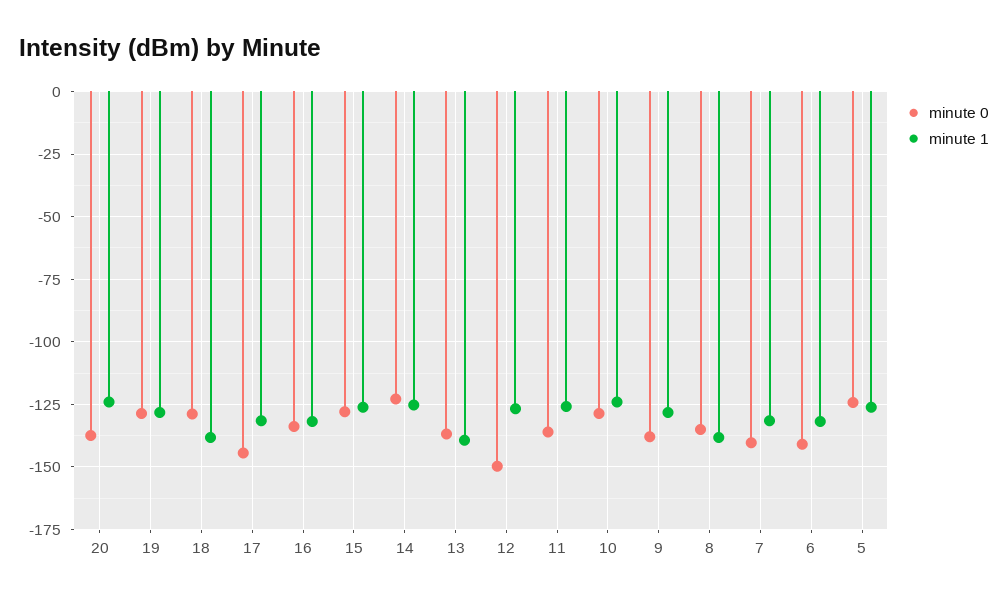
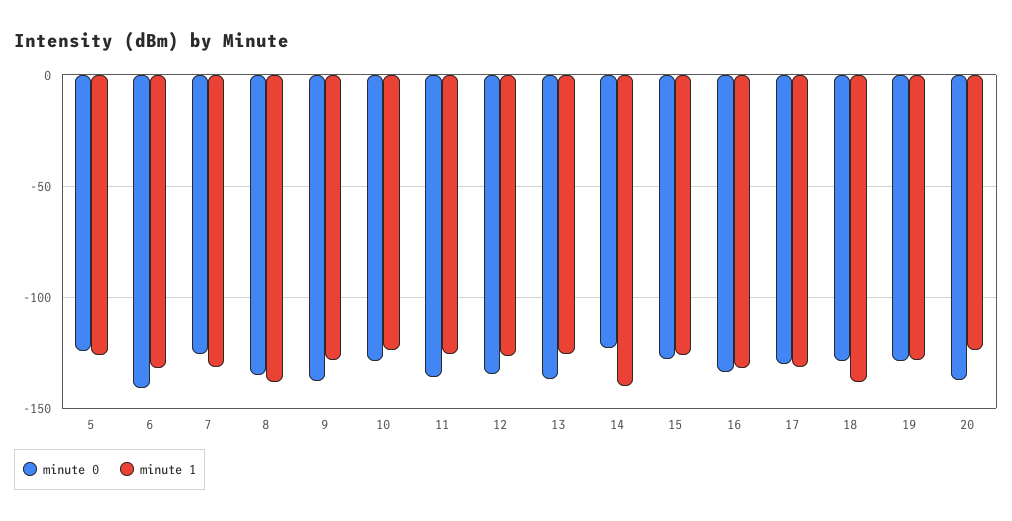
  {
    "minute 0": {
      "20": -137.5,
      "19": -127.5,
      "18": -130,
-     "17": -145,
+     "17": -130,
      "16": -135,
      "15": -127.5,
      "14": -122.5,
      "13": -137.5,
-     "12": -150,
+     "12": -135,
      "11": -135,
      "10": -127.5,
      "9": -137.5,
      "8": -135,
-     "7": -140,
+     "7": -125,
      "6": -140,
      "5": -125
    },
    "minute 1": {
      "20": -125,
      "19": -127.5,
      "18": -137.5,
      "17": -132.5,
      "16": -132.5,
      "15": -125,
-     "14": -125,
+     "14": -140,
-     "13": -140,
+     "13": -125,
      "12": -127.5,
      "11": -125,
      "10": -125,
      "9": -127.5,
      "8": -137.5,
      "7": -132.5,
      "6": -132.5,
      "5": -125
    }
  }

